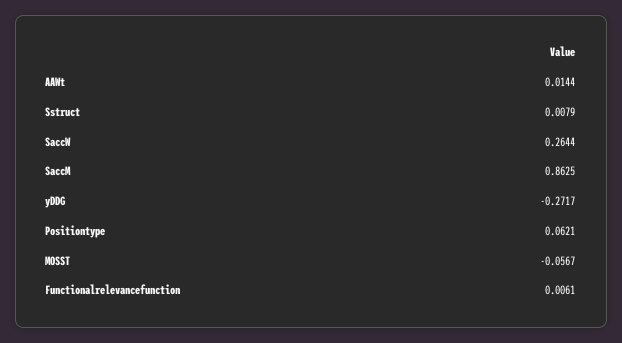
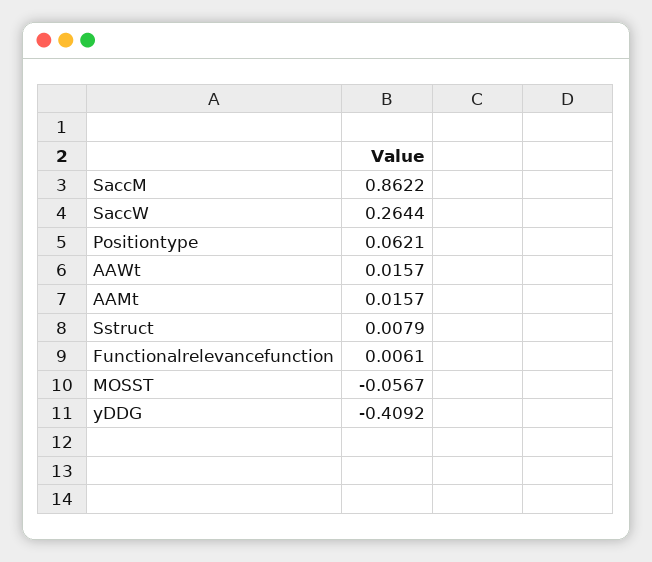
  {
-   "AAWt": 0.0144,
+   "AAWt": 0.0157,
    "Sstruct": 0.0079,
    "SaccW": 0.2644,
-   "SaccM": 0.8625,
+   "SaccM": 0.8622,
-   "yDDG": -0.2717,
+   "yDDG": -0.4092,
    "Positiontype": 0.0621,
    "MOSST": -0.0567,
-   "Functionalrelevancefunction": 0.0061
+   "Functionalrelevancefunction": 0.0061,
+   "AAMt": 0.0157
  }

